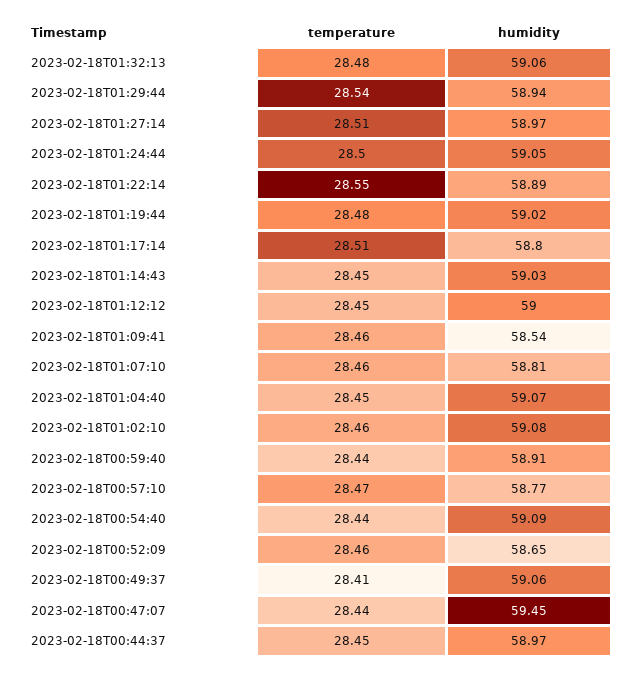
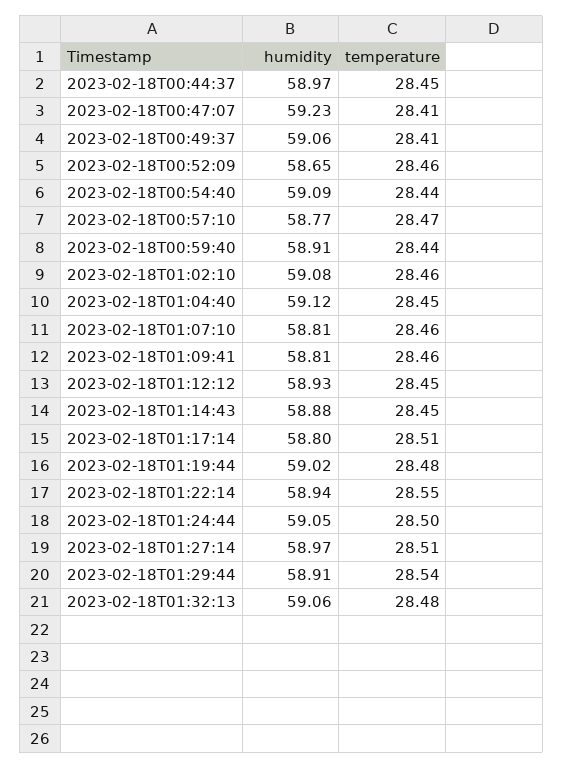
  {
    "temperature": {
      "2023-02-18T01:32:13": 28.48,
      "2023-02-18T01:29:44": 28.54,
      "2023-02-18T01:27:14": 28.51,
      "2023-02-18T01:24:44": 28.5,
      "2023-02-18T01:22:14": 28.55,
      "2023-02-18T01:19:44": 28.48,
      "2023-02-18T01:17:14": 28.51,
      "2023-02-18T01:14:43": 28.45,
      "2023-02-18T01:12:12": 28.45,
      "2023-02-18T01:09:41": 28.46,
      "2023-02-18T01:07:10": 28.46,
      "2023-02-18T01:04:40": 28.45,
      "2023-02-18T01:02:10": 28.46,
      "2023-02-18T00:59:40": 28.44,
      "2023-02-18T00:57:10": 28.47,
      "2023-02-18T00:54:40": 28.44,
      "2023-02-18T00:52:09": 28.46,
      "2023-02-18T00:49:37": 28.41,
-     "2023-02-18T00:47:07": 28.44,
+     "2023-02-18T00:47:07": 28.41,
      "2023-02-18T00:44:37": 28.45
    },
    "humidity": {
      "2023-02-18T01:32:13": 59.06,
-     "2023-02-18T01:29:44": 58.94,
+     "2023-02-18T01:29:44": 58.91,
      "2023-02-18T01:27:14": 58.97,
      "2023-02-18T01:24:44": 59.05,
-     "2023-02-18T01:22:14": 58.89,
+     "2023-02-18T01:22:14": 58.94,
      "2023-02-18T01:19:44": 59.02,
      "2023-02-18T01:17:14": 58.8,
-     "2023-02-18T01:14:43": 59.03,
+     "2023-02-18T01:14:43": 58.88,
-     "2023-02-18T01:12:12": 59,
+     "2023-02-18T01:12:12": 58.93,
-     "2023-02-18T01:09:41": 58.54,
+     "2023-02-18T01:09:41": 58.81,
      "2023-02-18T01:07:10": 58.81,
-     "2023-02-18T01:04:40": 59.07,
+     "2023-02-18T01:04:40": 59.12,
      "2023-02-18T01:02:10": 59.08,
      "2023-02-18T00:59:40": 58.91,
      "2023-02-18T00:57:10": 58.77,
      "2023-02-18T00:54:40": 59.09,
      "2023-02-18T00:52:09": 58.65,
      "2023-02-18T00:49:37": 59.06,
-     "2023-02-18T00:47:07": 59.45,
+     "2023-02-18T00:47:07": 59.23,
      "2023-02-18T00:44:37": 58.97
    }
  }

